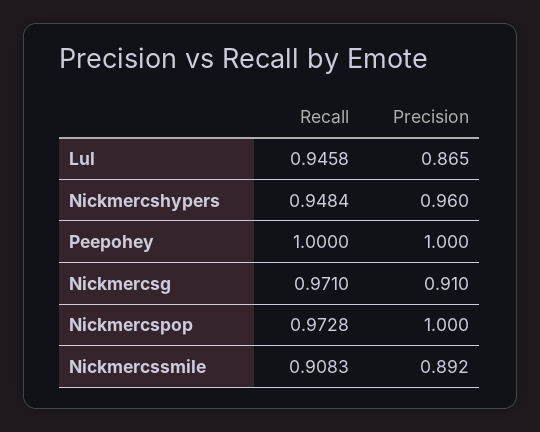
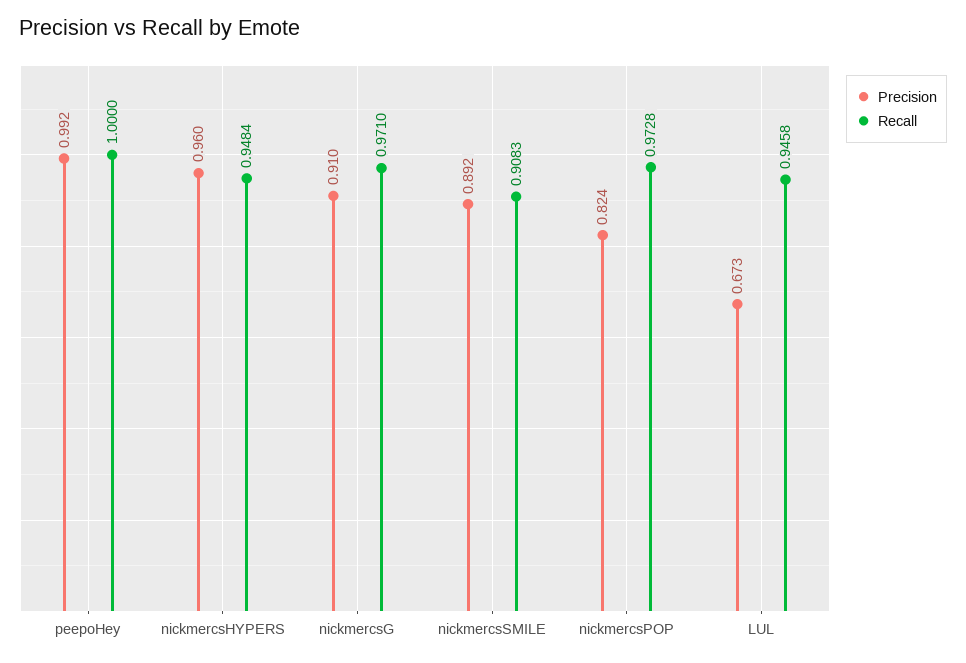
  {
    "Recall": {
      "Lul": 0.9458,
      "Nickmercshypers": 0.9484,
      "Peepohey": 1,
      "Nickmercsg": 0.971,
      "Nickmercspop": 0.9728,
      "Nickmercssmile": 0.9083
    },
    "Precision": {
-     "Lul": 0.865,
+     "Lul": 0.673,
      "Nickmercshypers": 0.96,
-     "Peepohey": 1,
+     "Peepohey": 0.992,
      "Nickmercsg": 0.91,
-     "Nickmercspop": 1,
+     "Nickmercspop": 0.824,
      "Nickmercssmile": 0.892
    }
  }

